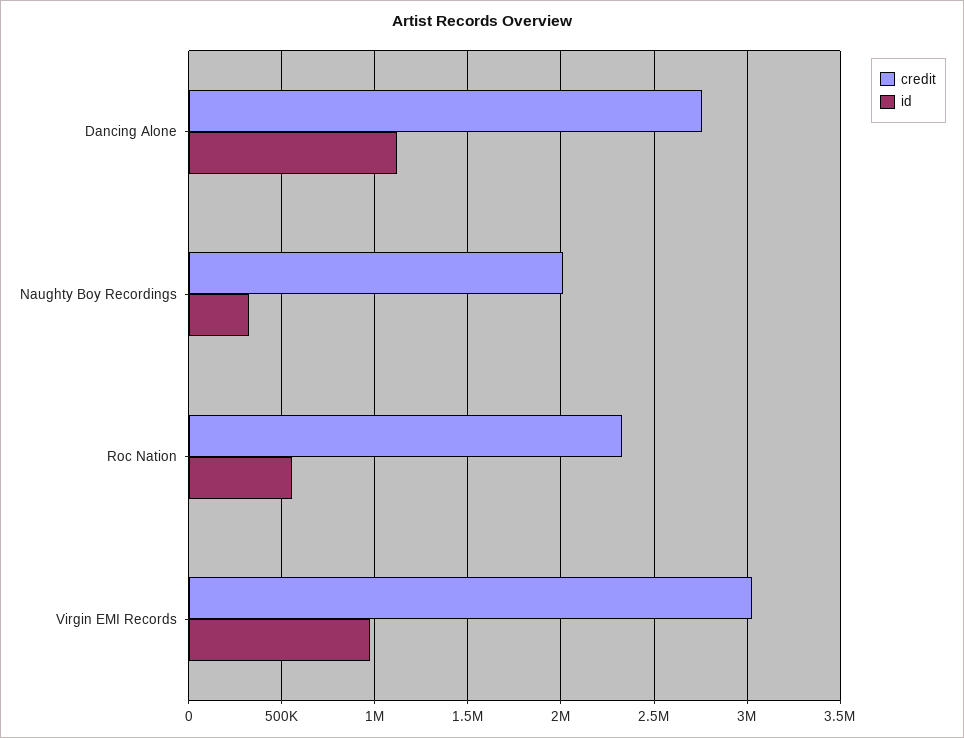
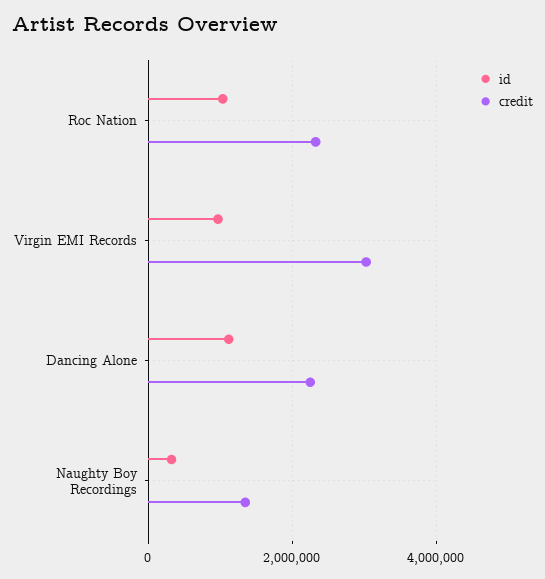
  {
    "credit": {
-     "Dancing Alone": 2750000,
+     "Dancing Alone": 2200000,
-     "Naughty Boy Recordings": 2000000,
+     "Naughty Boy Recordings": 1400000,
      "Roc Nation": 2350000,
      "Virgin EMI Records": 3050000
    },
    "id": {
      "Dancing Alone": 1100000,
      "Naughty Boy Recordings": 300000,
-     "Roc Nation": 550000,
+     "Roc Nation": 1000000,
      "Virgin EMI Records": 950000
    }
  }

